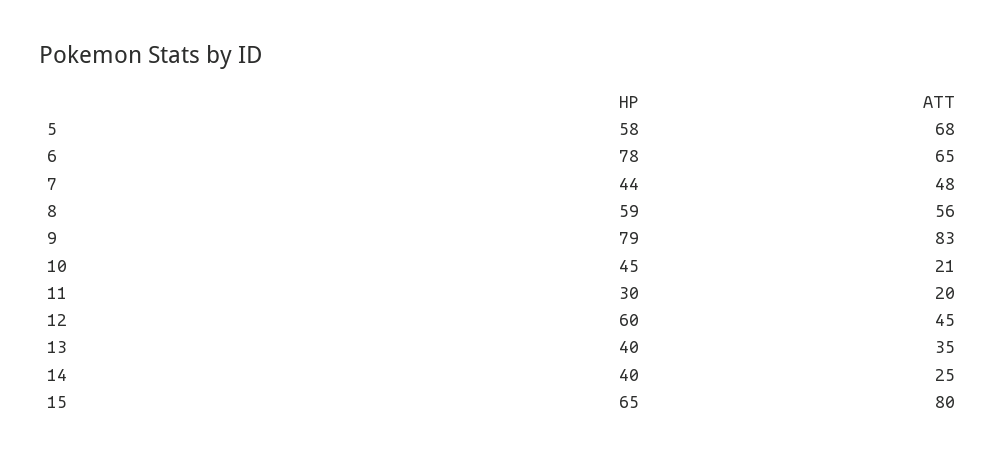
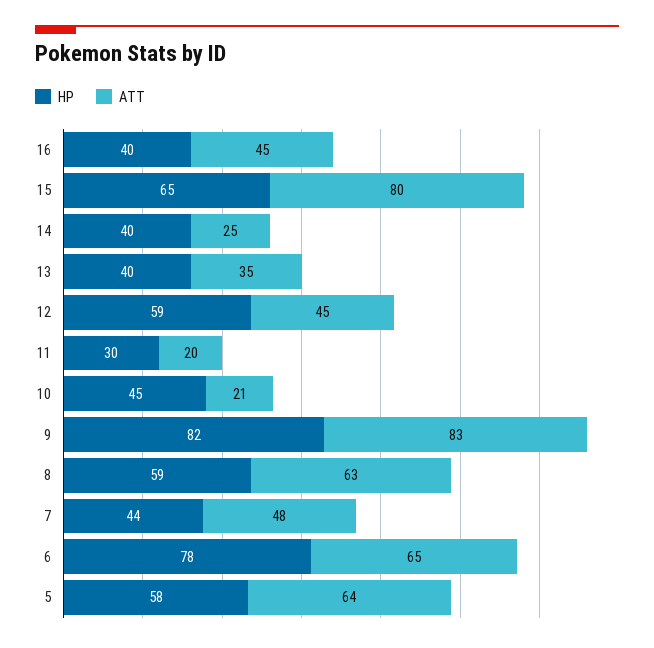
  {
    "HP": {
      "5": 58,
      "6": 78,
      "7": 44,
      "8": 59,
-     "9": 79,
+     "9": 82,
      "10": 45,
      "11": 30,
-     "12": 60,
+     "12": 59,
      "13": 40,
      "14": 40,
-     "15": 65
+     "15": 65,
+     "16": 40
    },
    "ATT": {
-     "5": 68,
+     "5": 64,
      "6": 65,
      "7": 48,
-     "8": 56,
+     "8": 63,
      "9": 83,
      "10": 21,
      "11": 20,
      "12": 45,
      "13": 35,
      "14": 25,
-     "15": 80
+     "15": 80,
+     "16": 45
    }
  }

